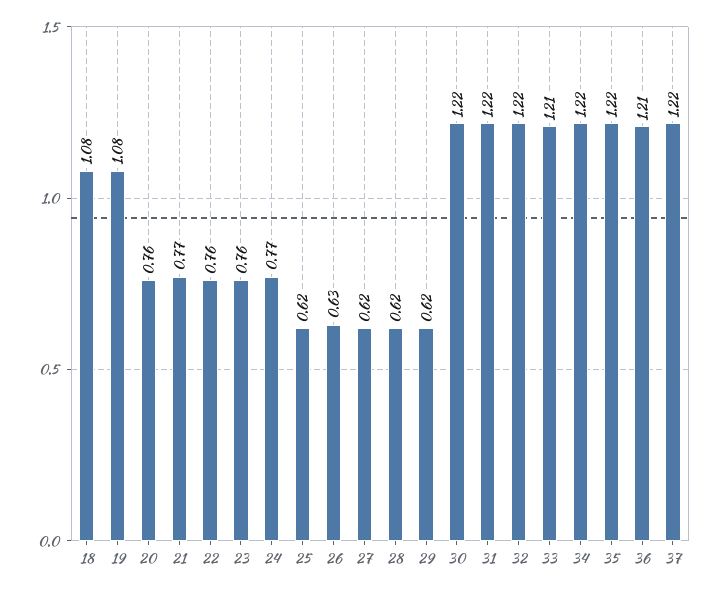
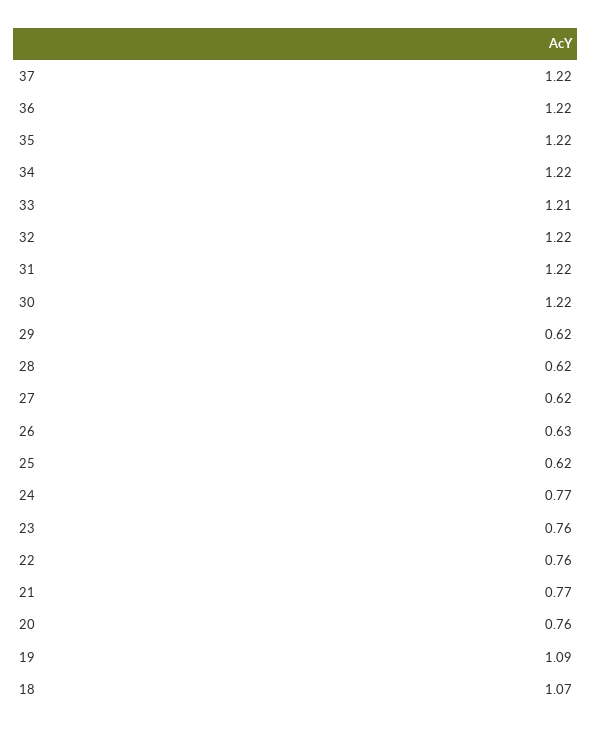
  {
-   "18": 1.08,
+   "18": 1.07,
-   "19": 1.08,
+   "19": 1.09,
    "20": 0.76,
    "21": 0.77,
    "22": 0.76,
    "23": 0.76,
    "24": 0.77,
    "25": 0.62,
    "26": 0.63,
    "27": 0.62,
    "28": 0.62,
    "29": 0.62,
    "30": 1.22,
    "31": 1.22,
    "32": 1.22,
    "33": 1.21,
    "34": 1.22,
    "35": 1.22,
-   "36": 1.21,
+   "36": 1.22,
    "37": 1.22
  }

